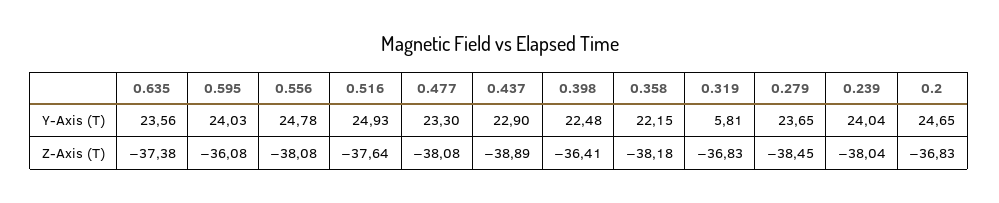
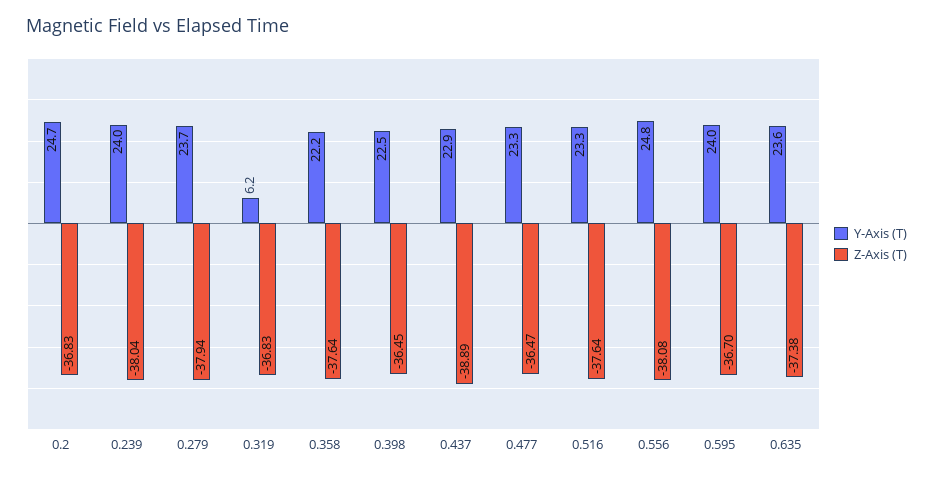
  {
    "Y-Axis (T)": {
      "0.635": 23.56,
      "0.595": 24.03,
      "0.556": 24.78,
-     "0.516": 24.93,
+     "0.516": 23.3,
      "0.477": 23.3,
      "0.437": 22.9,
      "0.398": 22.48,
      "0.358": 22.15,
-     "0.319": 5.81,
+     "0.319": 6.2,
      "0.279": 23.65,
      "0.239": 24.04,
      "0.2": 24.65
    },
    "Z-Axis (T)": {
      "0.635": -37.38,
-     "0.595": -36.08,
+     "0.595": -36.7,
      "0.556": -38.08,
      "0.516": -37.64,
-     "0.477": -38.08,
+     "0.477": -36.47,
      "0.437": -38.89,
-     "0.398": -36.41,
+     "0.398": -36.45,
-     "0.358": -38.18,
+     "0.358": -37.64,
      "0.319": -36.83,
-     "0.279": -38.45,
+     "0.279": -37.94,
      "0.239": -38.04,
      "0.2": -36.83
    }
  }

